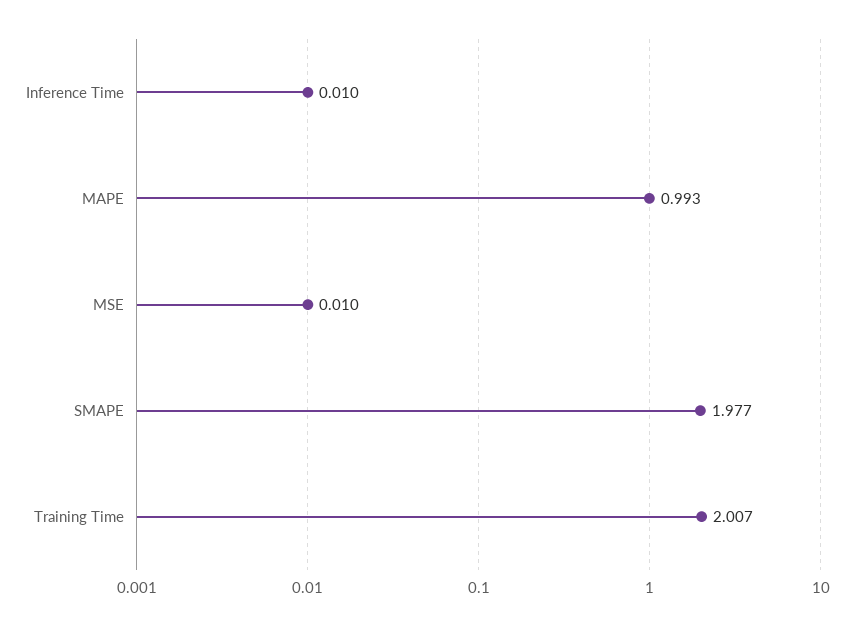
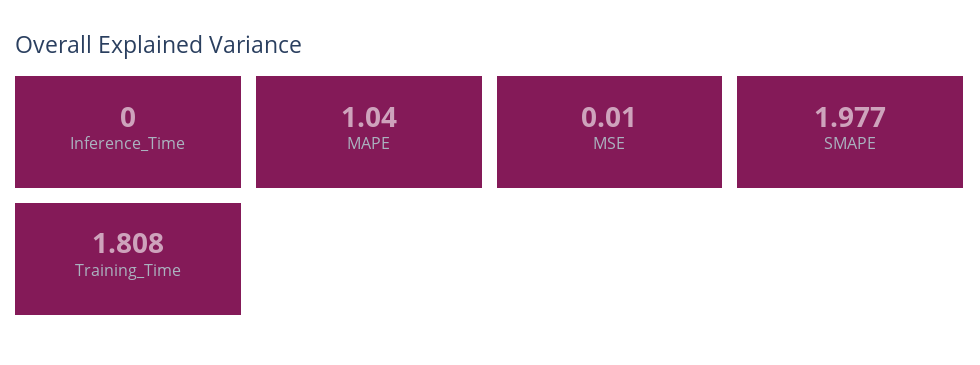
  {
-   "Inference Time": 0.01,
+   "Inference Time": 0,
-   "MAPE": 0.993,
+   "MAPE": 1.04,
    "MSE": 0.01,
    "SMAPE": 1.977,
-   "Training Time": 2.007
+   "Training Time": 1.808
  }

